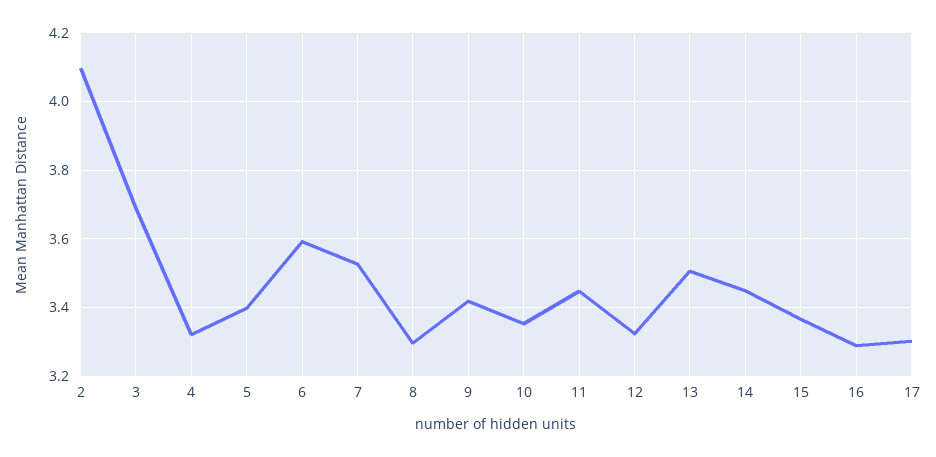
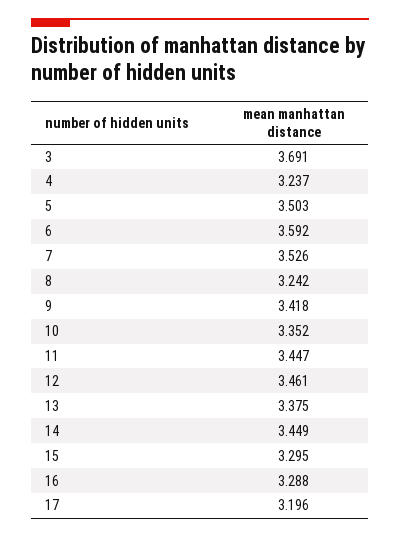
  {
-   "2": 4.1,
    "3": 3.691,
-   "4": 3.32,
+   "4": 3.237,
-   "5": 3.4,
+   "5": 3.503,
    "6": 3.592,
    "7": 3.526,
-   "8": 3.3,
+   "8": 3.242,
    "9": 3.418,
    "10": 3.352,
    "11": 3.447,
-   "12": 3.32,
+   "12": 3.461,
-   "13": 3.5,
+   "13": 3.375,
    "14": 3.449,
-   "15": 3.36,
+   "15": 3.295,
    "16": 3.288,
-   "17": 3.3
+   "17": 3.196
  }

